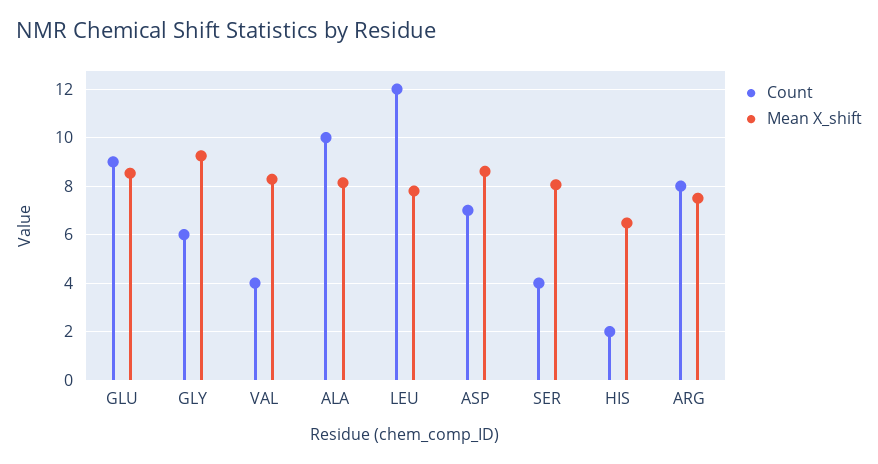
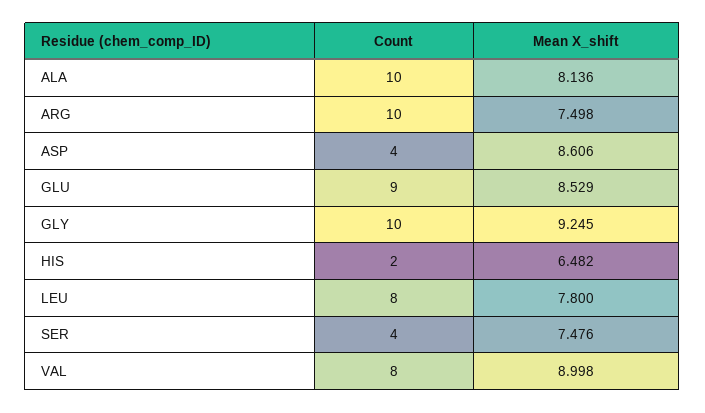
  {
    "Count": {
      "GLU": 9,
-     "GLY": 6,
+     "GLY": 10,
-     "VAL": 4,
+     "VAL": 8,
      "ALA": 10,
-     "LEU": 12,
+     "LEU": 8,
-     "ASP": 7,
+     "ASP": 4,
      "SER": 4,
      "HIS": 2,
-     "ARG": 8
+     "ARG": 10
    },
    "Mean X_shift": {
      "GLU": 8.529,
      "GLY": 9.245,
-     "VAL": 8.25,
+     "VAL": 8.998,
      "ALA": 8.136,
      "LEU": 7.8,
      "ASP": 8.606,
-     "SER": 8,
+     "SER": 7.476,
      "HIS": 6.482,
      "ARG": 7.498
    }
  }

